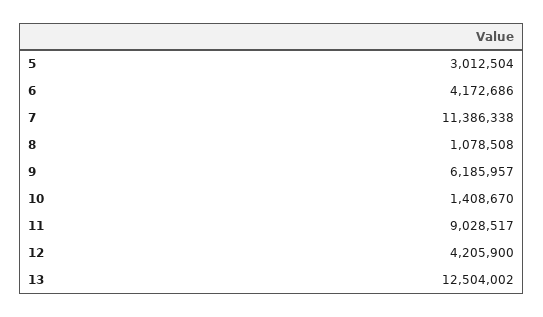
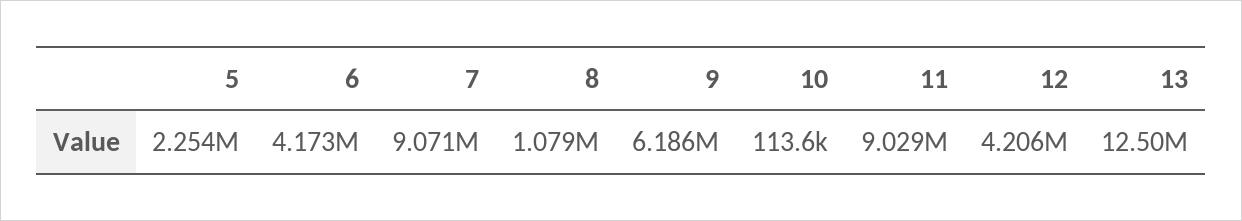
  {
-   "5": 3012504,
+   "5": 2254000,
    "6": 4172686,
-   "7": 11386338,
+   "7": 9071000,
    "8": 1078508,
    "9": 6185957,
-   "10": 1408670,
+   "10": 113600,
    "11": 9028517,
    "12": 4205900,
    "13": 12504002
  }

